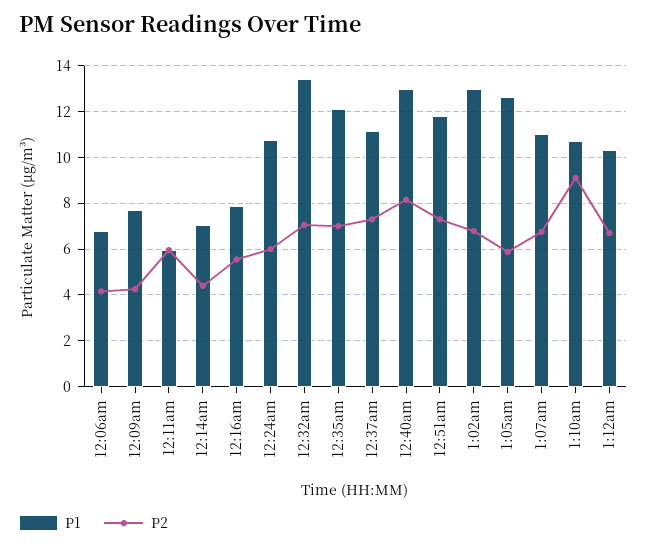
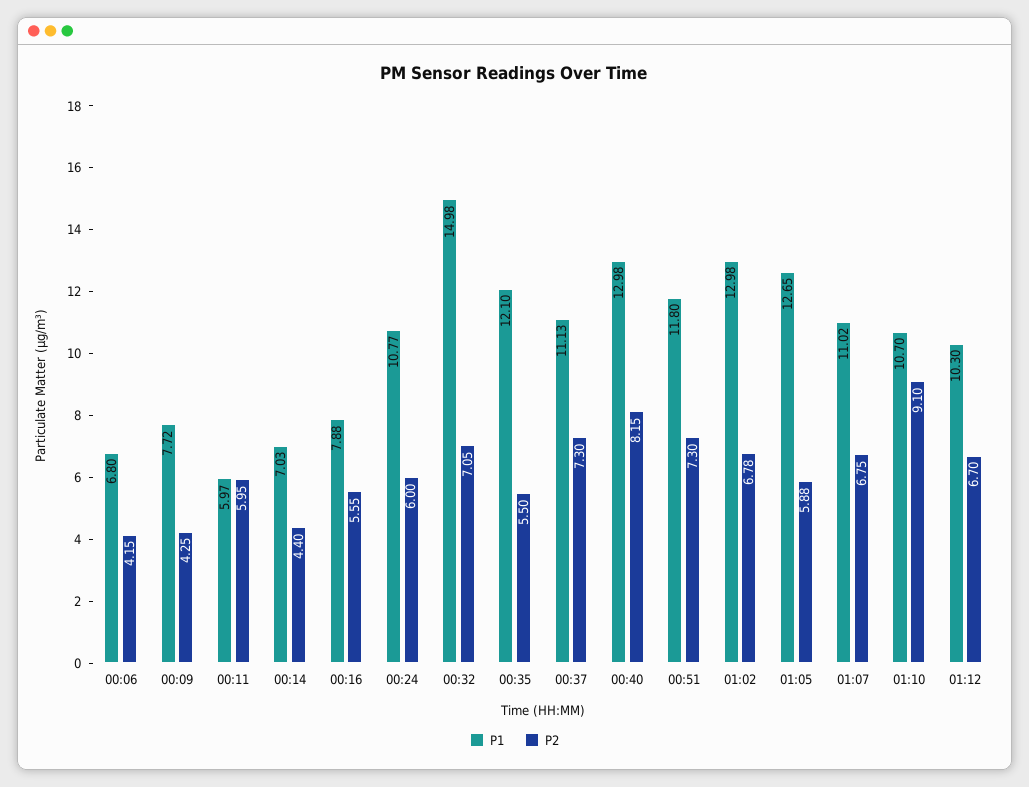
  {
    "P1": {
      "12:06am": 6.8,
      "12:09am": 7.72,
      "12:11am": 5.97,
      "12:14am": 7.03,
      "12:16am": 7.88,
      "12:24am": 10.77,
-     "12:32am": 13.5,
+     "12:32am": 14.98,
      "12:35am": 12.1,
      "12:37am": 11.13,
      "12:40am": 12.98,
      "12:51am": 11.8,
      "1:02am": 12.98,
      "1:05am": 12.65,
      "1:07am": 11.02,
      "1:10am": 10.7,
      "1:12am": 10.3
    },
    "P2": {
      "12:06am": 4.15,
      "12:09am": 4.25,
      "12:11am": 5.95,
      "12:14am": 4.4,
      "12:16am": 5.55,
      "12:24am": 6,
      "12:32am": 7.05,
-     "12:35am": 7,
+     "12:35am": 5.5,
      "12:37am": 7.3,
      "12:40am": 8.15,
      "12:51am": 7.3,
      "1:02am": 6.78,
      "1:05am": 5.88,
      "1:07am": 6.75,
      "1:10am": 9.1,
      "1:12am": 6.7
    }
  }

